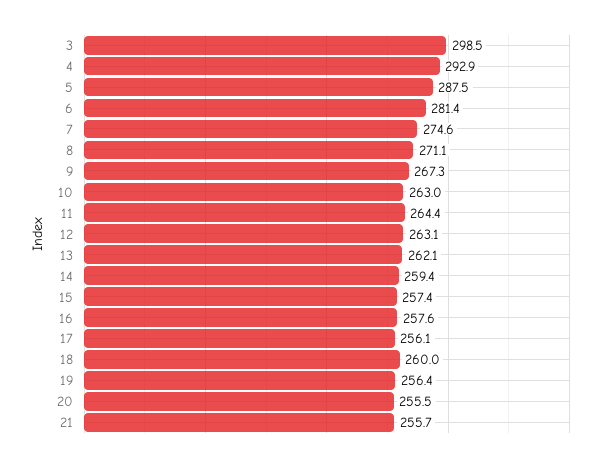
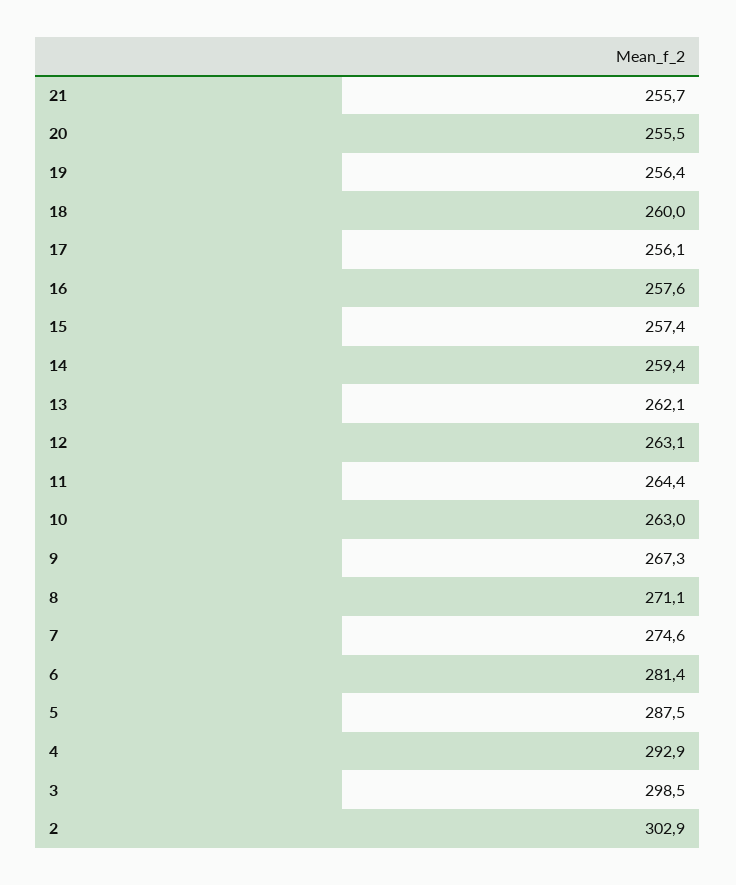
  {
    "3": 298.5,
    "4": 292.9,
    "5": 287.5,
    "6": 281.4,
    "7": 274.6,
    "8": 271.1,
    "9": 267.3,
    "10": 263,
    "11": 264.4,
    "12": 263.1,
    "13": 262.1,
    "14": 259.4,
    "15": 257.4,
    "16": 257.6,
    "17": 256.1,
    "18": 260,
    "19": 256.4,
    "20": 255.5,
-   "21": 255.7
+   "21": 255.7,
+   "2": 302.9
  }

